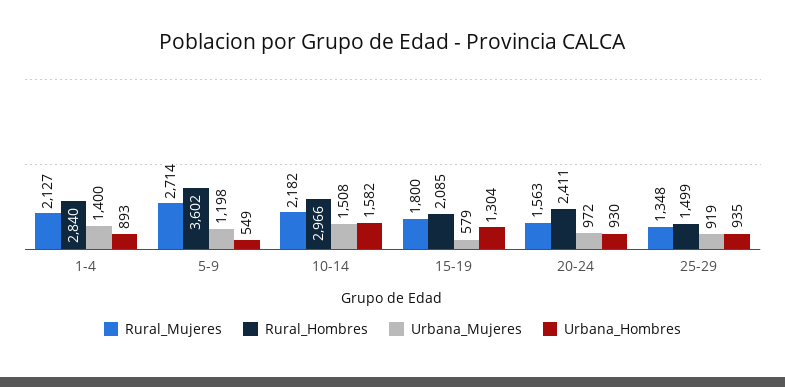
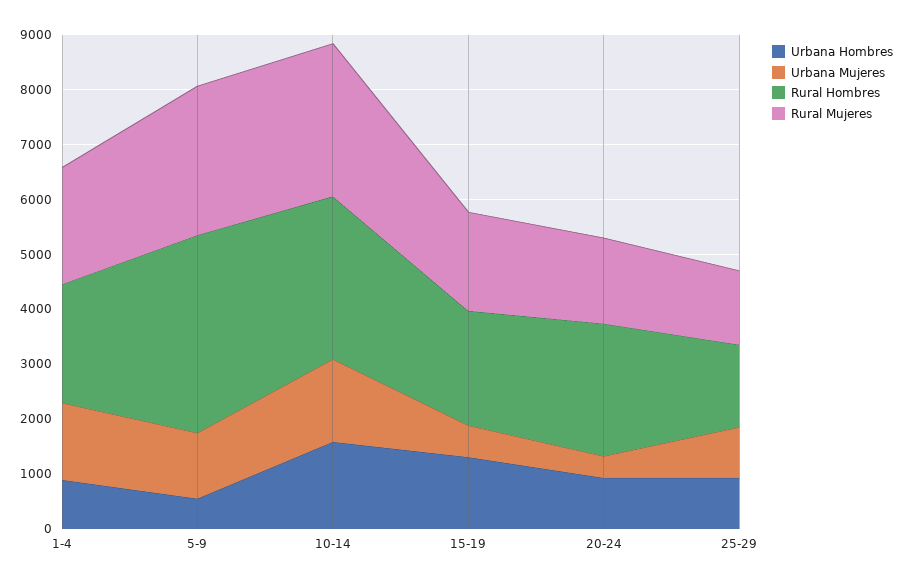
  {
    "Rural_Mujeres": {
      "1-4": 2127,
      "5-9": 2714,
-     "10-14": 2182,
+     "10-14": 2800,
      "15-19": 1800,
      "20-24": 1563,
      "25-29": 1348
    },
    "Rural_Hombres": {
-     "1-4": 2840,
+     "1-4": 2200,
      "5-9": 3602,
      "10-14": 2966,
      "15-19": 2085,
      "20-24": 2411,
      "25-29": 1499
    },
    "Urbana_Mujeres": {
      "1-4": 1400,
      "5-9": 1198,
      "10-14": 1508,
      "15-19": 579,
-     "20-24": 972,
+     "20-24": 400,
      "25-29": 919
    },
    "Urbana_Hombres": {
      "1-4": 893,
      "5-9": 549,
      "10-14": 1582,
      "15-19": 1304,
      "20-24": 930,
      "25-29": 935
    }
  }

